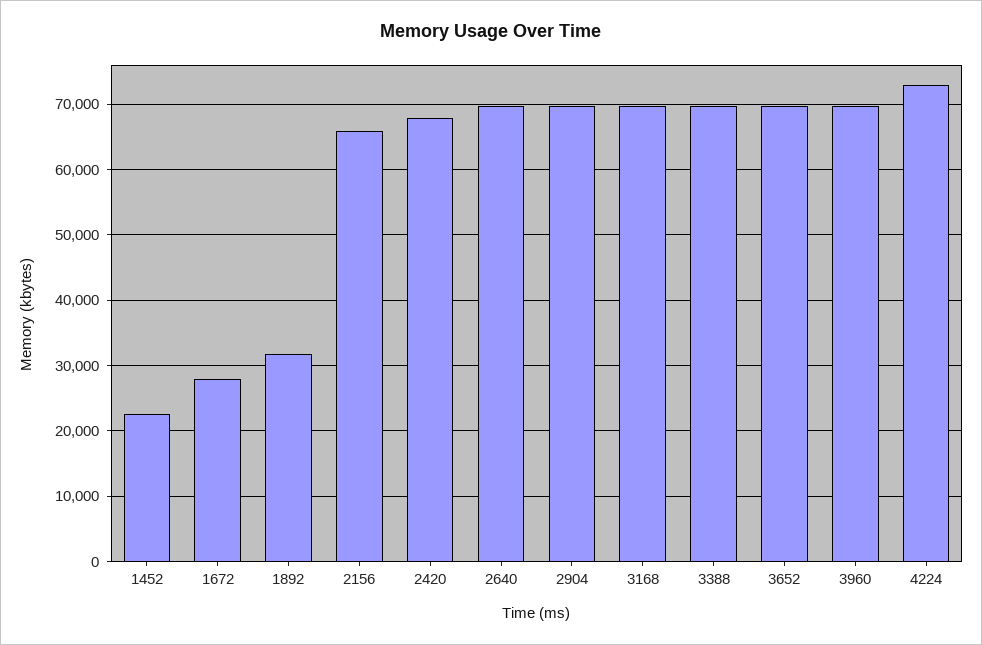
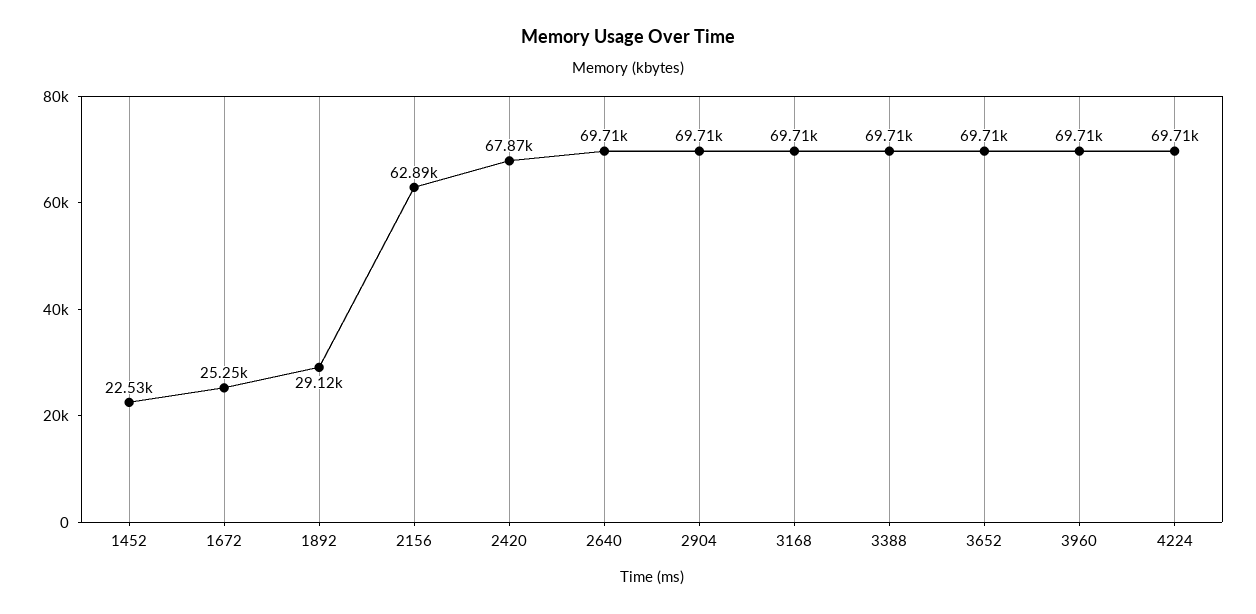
  {
    "1452": 22530,
-   "1672": 28000,
+   "1672": 25250,
-   "1892": 32000,
+   "1892": 29120,
-   "2156": 66000,
+   "2156": 62890,
    "2420": 67870,
    "2640": 69710,
    "2904": 69710,
    "3168": 69710,
    "3388": 69710,
    "3652": 69710,
    "3960": 69710,
-   "4224": 73000
+   "4224": 69710
  }

